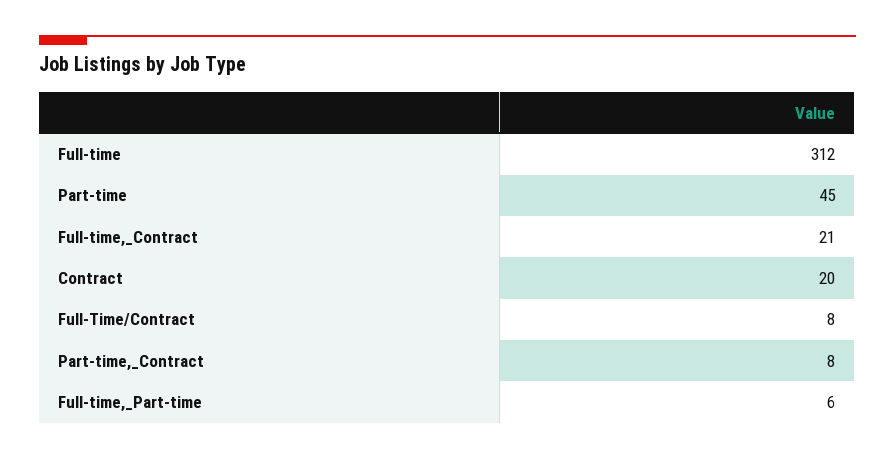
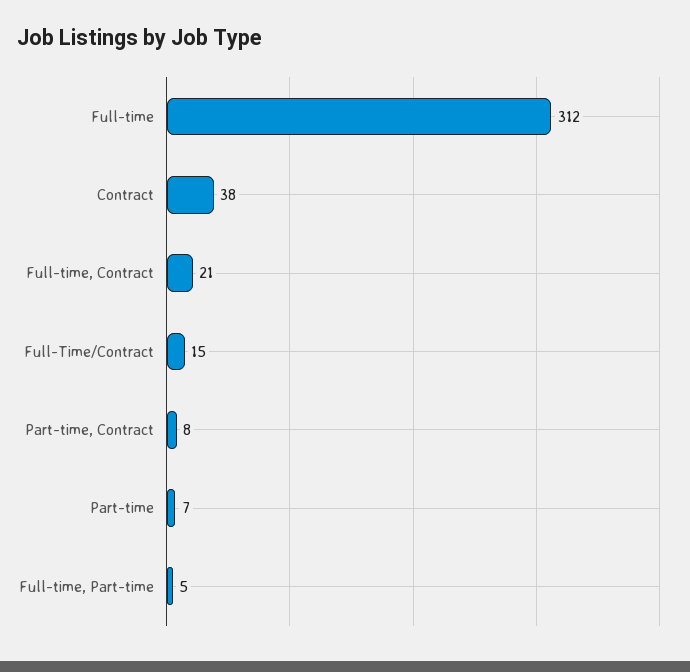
  {
    "Full-time": 312,
-   "Part-time": 45,
+   "Part-time": 7,
    "Full-time,_Contract": 21,
-   "Contract": 20,
+   "Contract": 38,
-   "Full-Time/Contract": 8,
+   "Full-Time/Contract": 15,
    "Part-time,_Contract": 8,
-   "Full-time,_Part-time": 6
+   "Full-time,_Part-time": 5
  }

